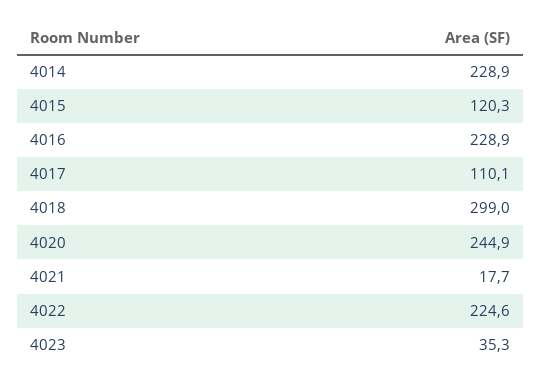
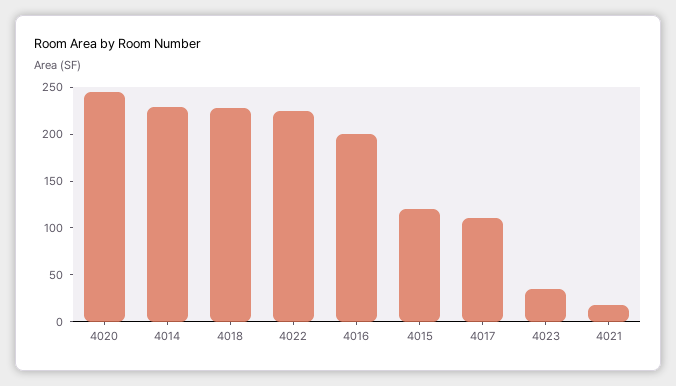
  {
    "4014": 228.9,
    "4015": 120.3,
-   "4016": 228.9,
+   "4016": 200,
    "4017": 110.1,
-   "4018": 299,
+   "4018": 230,
    "4020": 244.9,
    "4021": 17.7,
    "4022": 224.6,
    "4023": 35.3
  }

